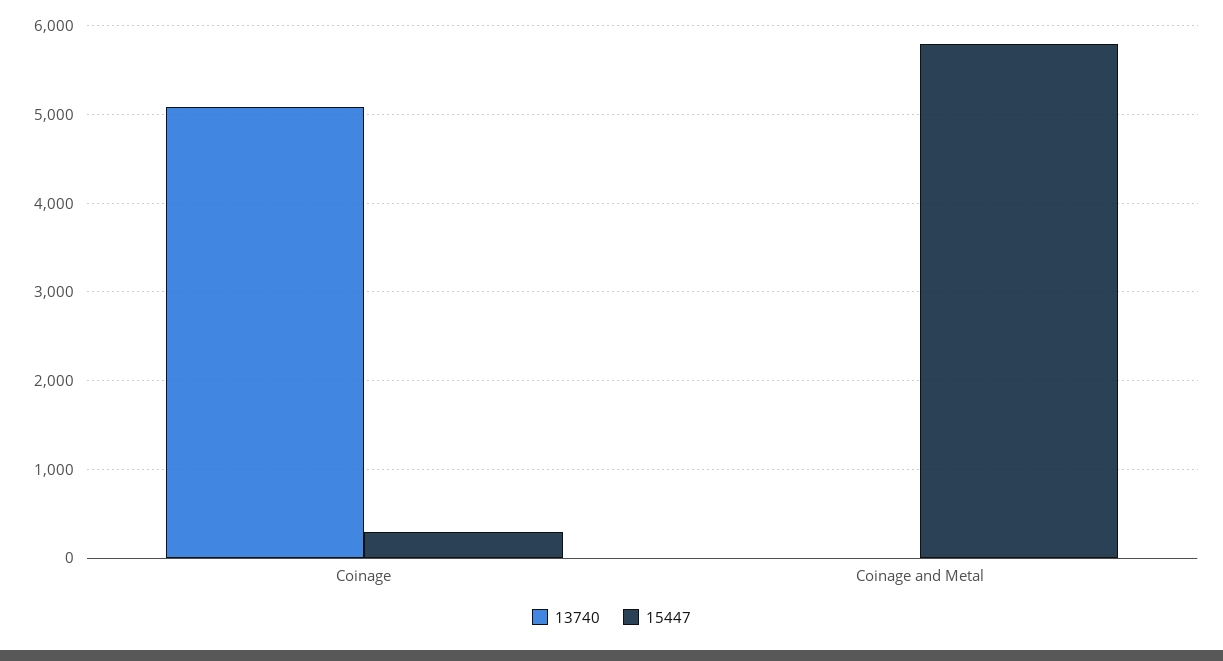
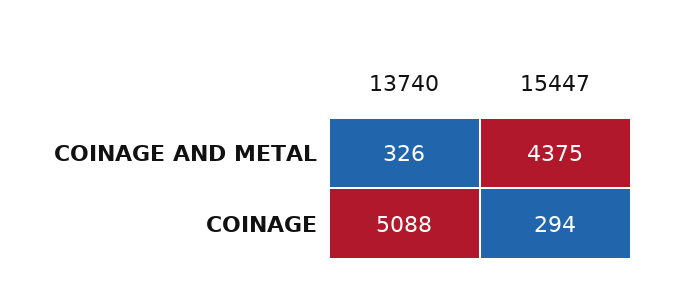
  {
    "13740": {
      "Coinage": 5088,
-     "Coinage and Metal": 0
+     "Coinage and Metal": 326
    },
    "15447": {
      "Coinage": 294,
-     "Coinage and Metal": 5800
+     "Coinage and Metal": 4375
    }
  }

